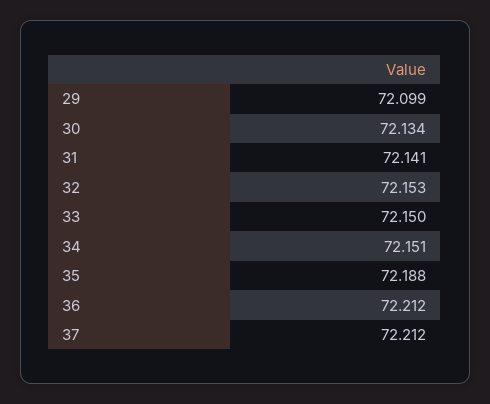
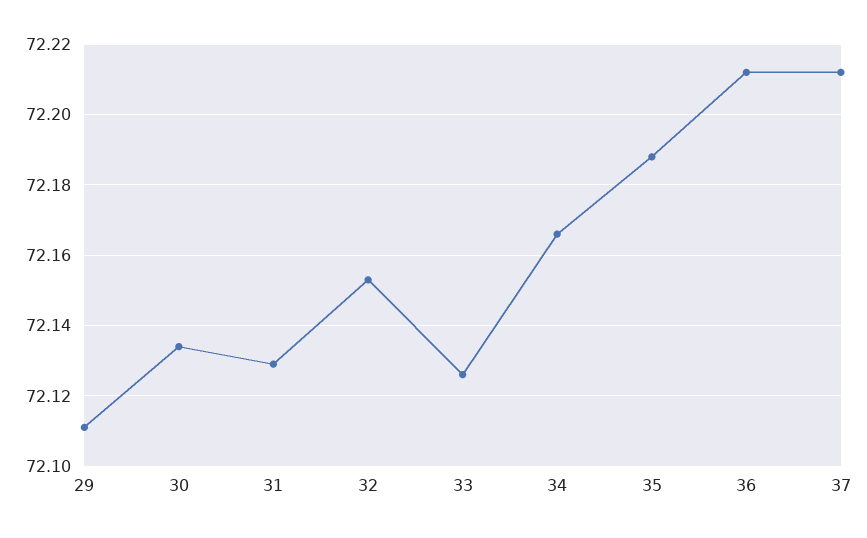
  {
-   "29": 72.099,
+   "29": 72.11,
    "30": 72.134,
-   "31": 72.141,
+   "31": 72.13,
    "32": 72.153,
-   "33": 72.15,
+   "33": 72.125,
-   "34": 72.151,
+   "34": 72.165,
    "35": 72.188,
    "36": 72.212,
    "37": 72.212
  }

